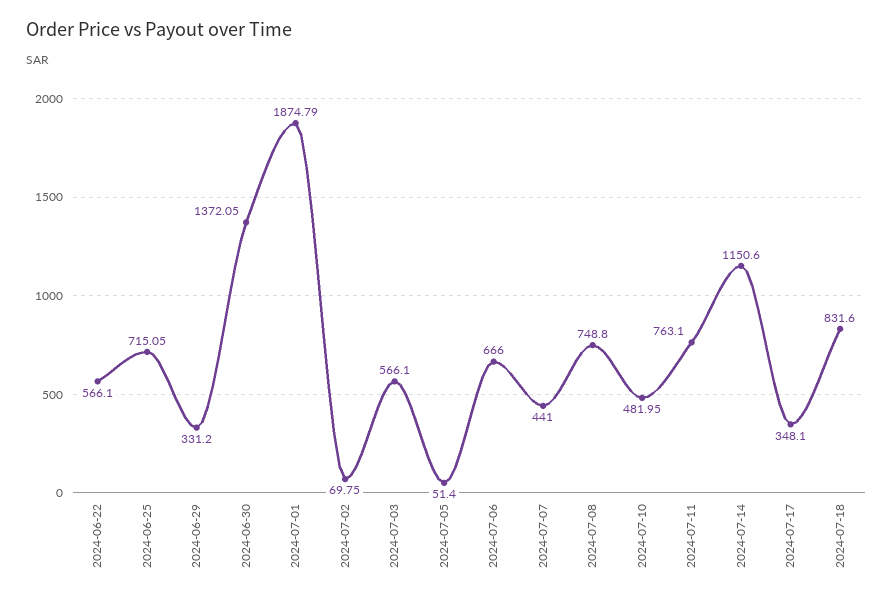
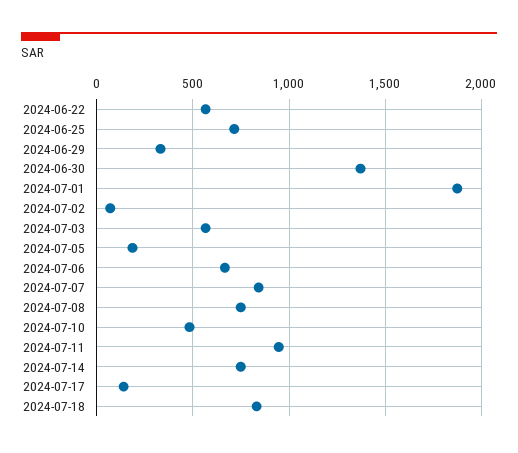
  {
    "2024-06-22": 566.1,
    "2024-06-25": 715.05,
    "2024-06-29": 331.2,
    "2024-06-30": 1372.05,
    "2024-07-01": 1874.79,
    "2024-07-02": 69.75,
    "2024-07-03": 566.1,
-   "2024-07-05": 51.4,
+   "2024-07-05": 200,
    "2024-07-06": 666,
-   "2024-07-07": 441,
+   "2024-07-07": 850,
    "2024-07-08": 748.8,
    "2024-07-10": 481.95,
-   "2024-07-11": 763.1,
+   "2024-07-11": 950,
-   "2024-07-14": 1150.6,
+   "2024-07-14": 750,
-   "2024-07-17": 348.1,
+   "2024-07-17": 150,
    "2024-07-18": 831.6
  }

